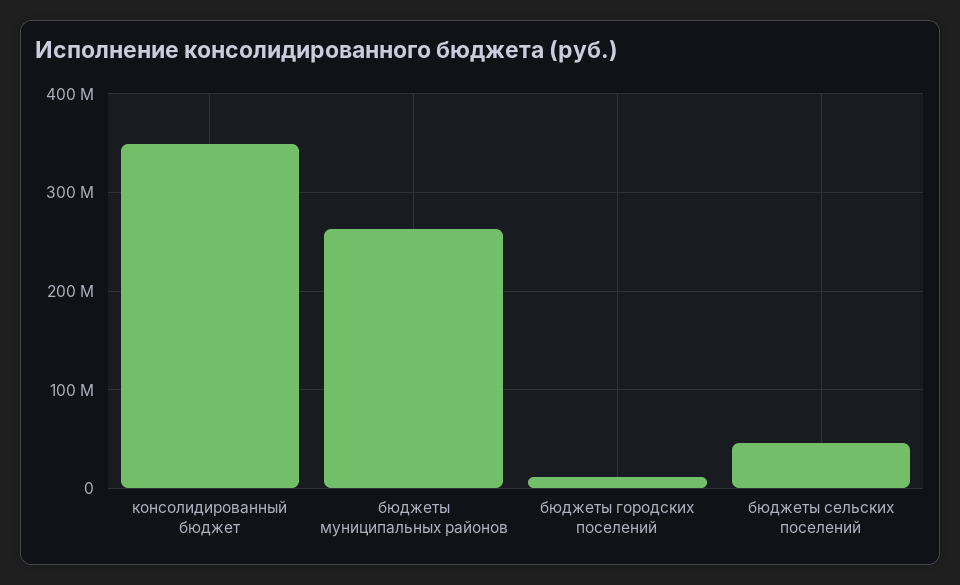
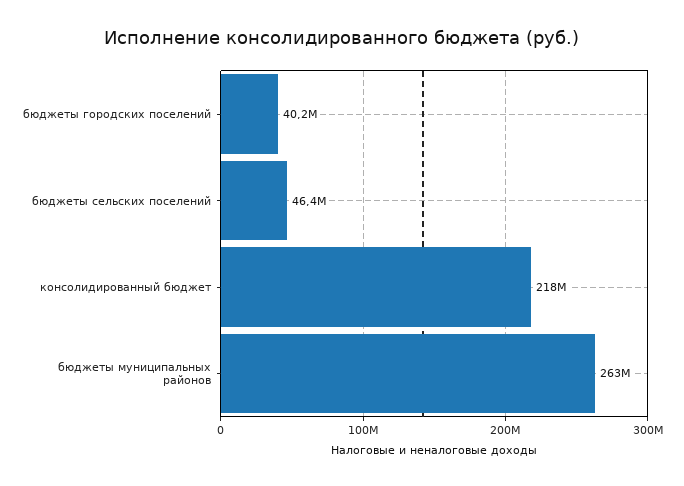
  {
-   "консолидированный бюджет": 350000000,
+   "консолидированный бюджет": 218000000,
    "бюджеты муниципальных районов": 263000000,
-   "бюджеты городских поселений": 10000000,
+   "бюджеты городских поселений": 40200000,
    "бюджеты сельских поселений": 46400000
  }

